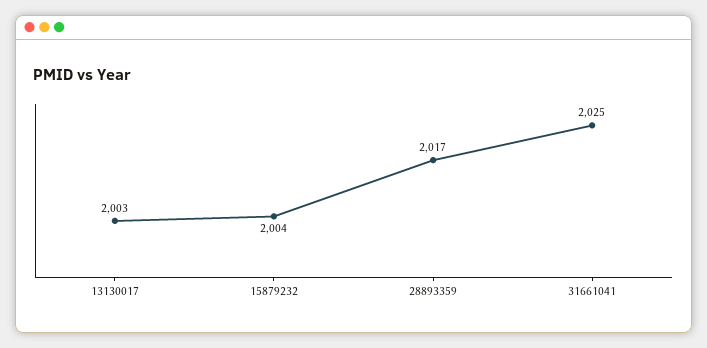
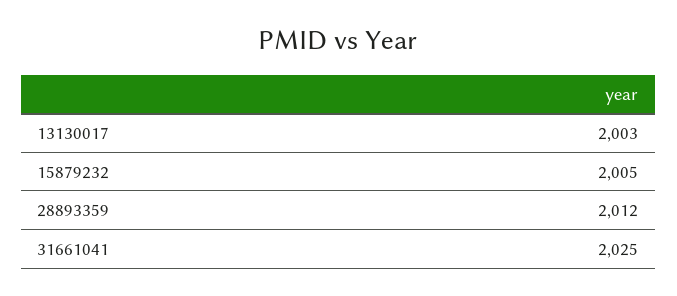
  {
    "13130017": 2003,
-   "15879232": 2004,
+   "15879232": 2005,
-   "28893359": 2017,
+   "28893359": 2012,
    "31661041": 2025
  }

